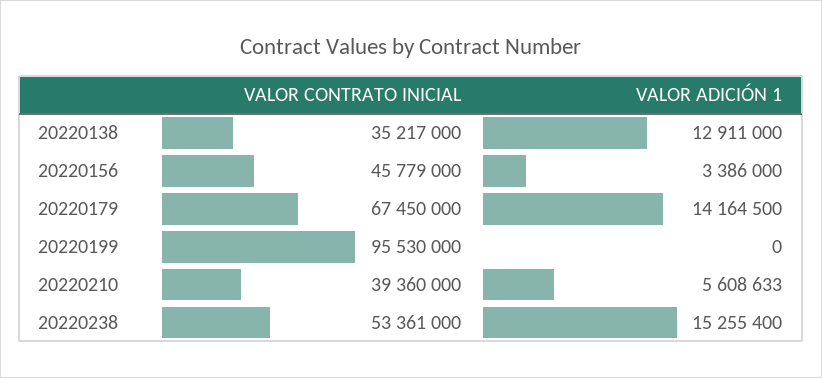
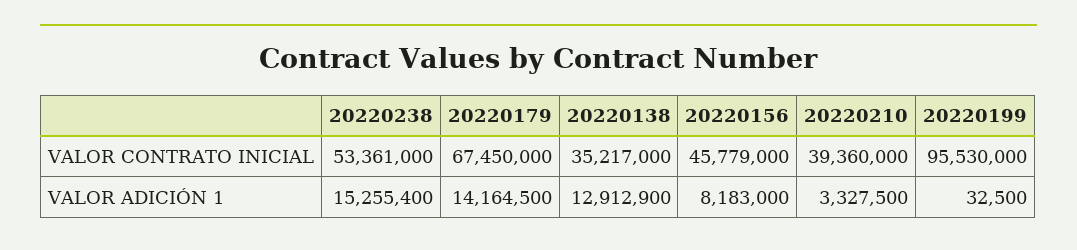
  {
    "VALOR CONTRATO INICIAL": {
      "20220138": 35217000,
      "20220156": 45779000,
      "20220179": 67450000,
      "20220199": 95530000,
      "20220210": 39360000,
      "20220238": 53361000
    },
    "VALOR ADICIÓN 1": {
-     "20220138": 12911000,
+     "20220138": 12912900,
-     "20220156": 3386000,
+     "20220156": 8183000,
      "20220179": 14164500,
-     "20220199": 0,
+     "20220199": 32500,
-     "20220210": 5608633,
+     "20220210": 3327500,
      "20220238": 15255400
    }
  }

